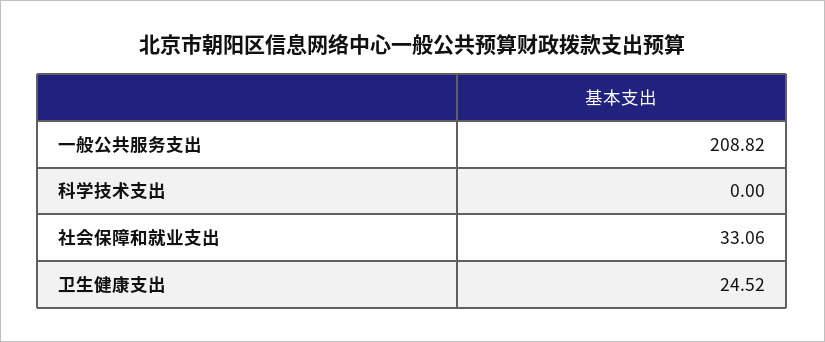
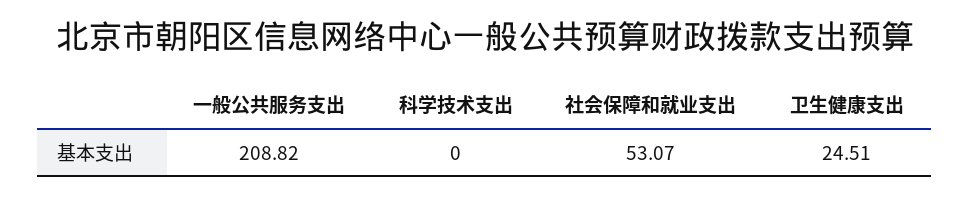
  {
    "一般公共服务支出": 208.82,
    "科学技术支出": 0,
-   "社会保障和就业支出": 33.06,
+   "社会保障和就业支出": 53.07,
-   "卫生健康支出": 24.52
+   "卫生健康支出": 24.51
  }

